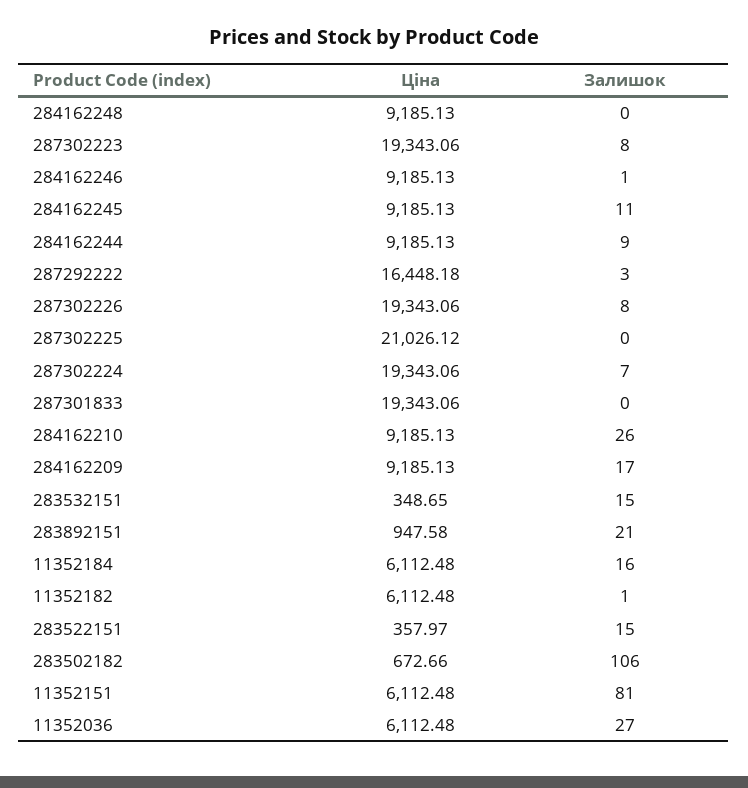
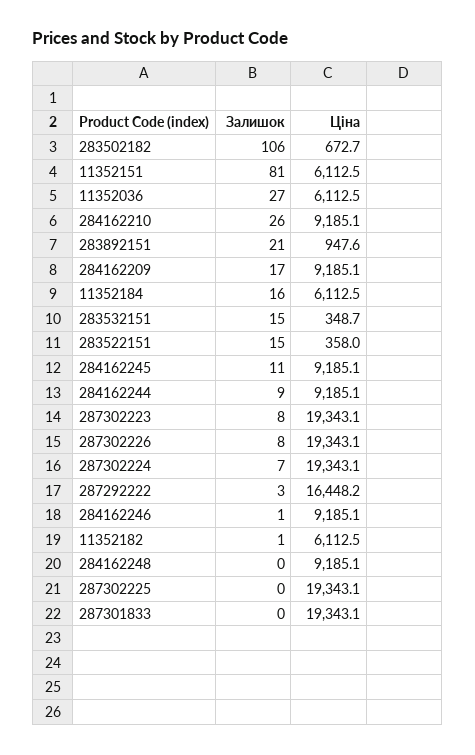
  {
    "Ціна": {
      "284162248": 9185.13,
      "287302223": 19343.06,
      "284162246": 9185.13,
      "284162245": 9185.13,
      "284162244": 9185.13,
      "287292222": 16448.18,
      "287302226": 19343.06,
-     "287302225": 21026.12,
+     "287302225": 19343.1,
      "287302224": 19343.06,
      "287301833": 19343.06,
      "284162210": 9185.13,
      "284162209": 9185.13,
      "283532151": 348.65,
      "283892151": 947.58,
      "11352184": 6112.48,
      "11352182": 6112.48,
      "283522151": 357.97,
      "283502182": 672.66,
      "11352151": 6112.48,
      "11352036": 6112.48
    },
    "Залишок": {
      "284162248": 0,
      "287302223": 8,
      "284162246": 1,
      "284162245": 11,
      "284162244": 9,
      "287292222": 3,
      "287302226": 8,
      "287302225": 0,
      "287302224": 7,
      "287301833": 0,
      "284162210": 26,
      "284162209": 17,
      "283532151": 15,
      "283892151": 21,
      "11352184": 16,
      "11352182": 1,
      "283522151": 15,
      "283502182": 106,
      "11352151": 81,
      "11352036": 27
    }
  }

